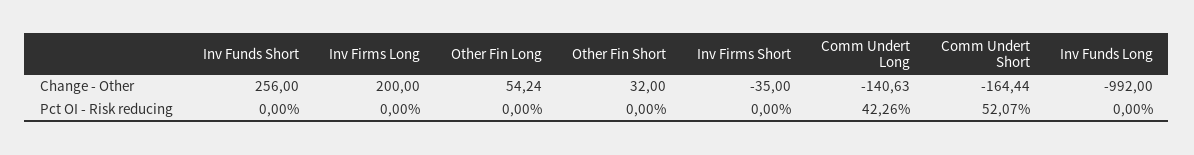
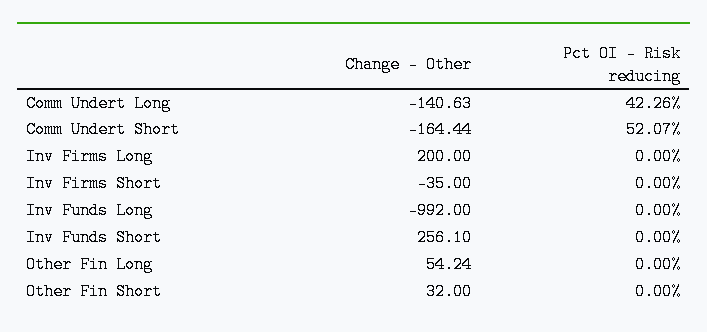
  {
    "Inv Funds Short": {
-     "Change - Other": 256,
+     "Change - Other": 256.1,
      "Pct OI - Risk reducing": 0
    },
    "Inv Firms Long": {
      "Change - Other": 200,
      "Pct OI - Risk reducing": 0
    },
    "Other Fin Long": {
      "Change - Other": 54.24,
      "Pct OI - Risk reducing": 0
    },
    "Other Fin Short": {
      "Change - Other": 32,
      "Pct OI - Risk reducing": 0
    },
    "Inv Firms Short": {
      "Change - Other": -35,
      "Pct OI - Risk reducing": 0
    },
    "Comm Undert Long": {
      "Change - Other": -140.63,
      "Pct OI - Risk reducing": 42.26
    },
    "Comm Undert Short": {
      "Change - Other": -164.44,
      "Pct OI - Risk reducing": 52.07
    },
    "Inv Funds Long": {
      "Change - Other": -992,
      "Pct OI - Risk reducing": 0
    }
  }

